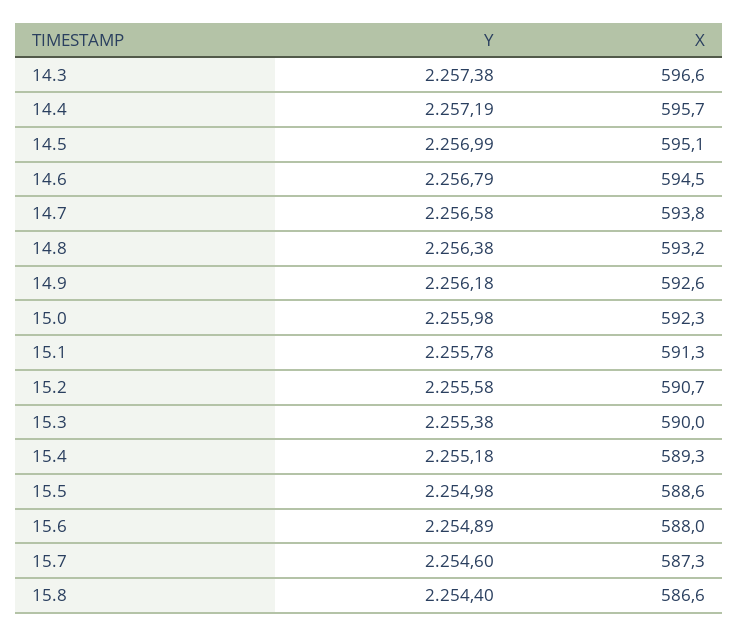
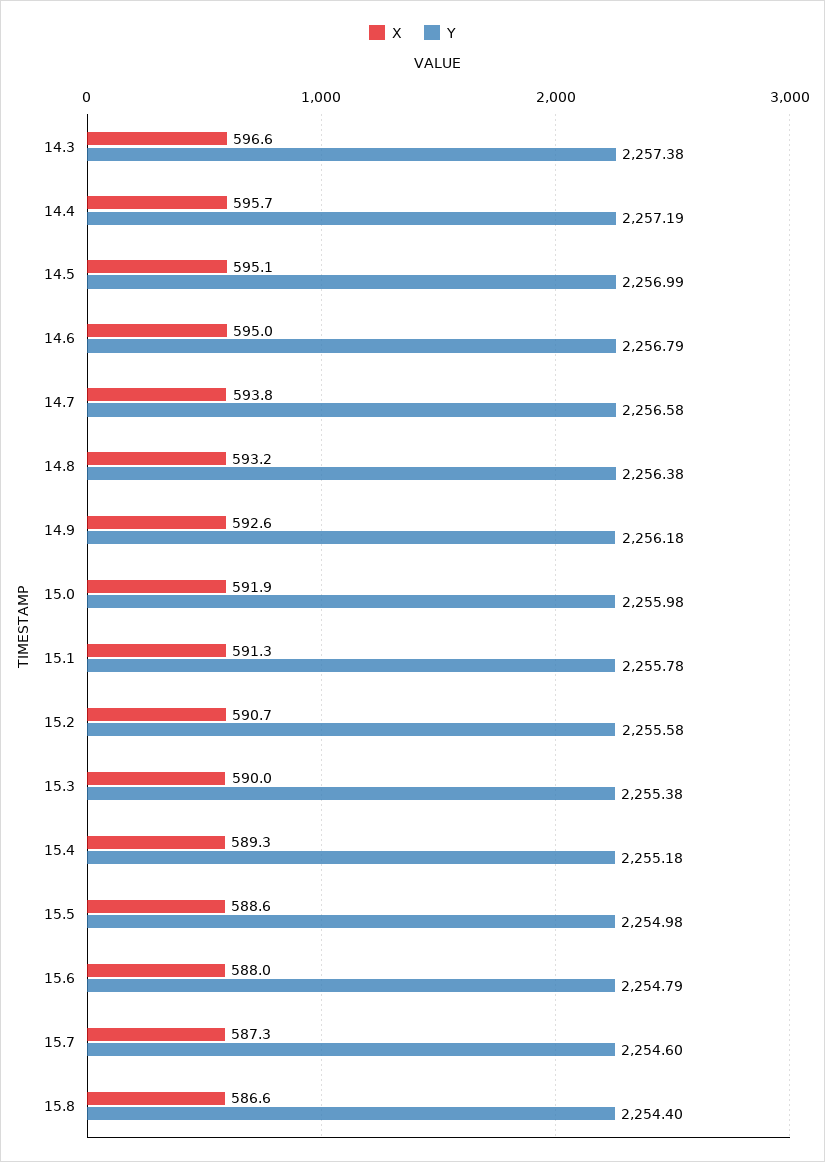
  {
    "Y": {
      "14.3": 2257.38,
      "14.4": 2257.19,
      "14.5": 2256.99,
      "14.6": 2256.79,
      "14.7": 2256.58,
      "14.8": 2256.38,
      "14.9": 2256.18,
      "15.0": 2255.98,
      "15.1": 2255.78,
      "15.2": 2255.58,
      "15.3": 2255.38,
      "15.4": 2255.18,
      "15.5": 2254.98,
-     "15.6": 2254.89,
+     "15.6": 2254.79,
      "15.7": 2254.6,
      "15.8": 2254.4
    },
    "X": {
      "14.3": 596.6,
      "14.4": 595.7,
      "14.5": 595.1,
-     "14.6": 594.5,
+     "14.6": 595,
      "14.7": 593.8,
      "14.8": 593.2,
      "14.9": 592.6,
-     "15.0": 592.3,
+     "15.0": 591.9,
      "15.1": 591.3,
      "15.2": 590.7,
      "15.3": 590,
      "15.4": 589.3,
      "15.5": 588.6,
      "15.6": 588,
      "15.7": 587.3,
      "15.8": 586.6
    }
  }

